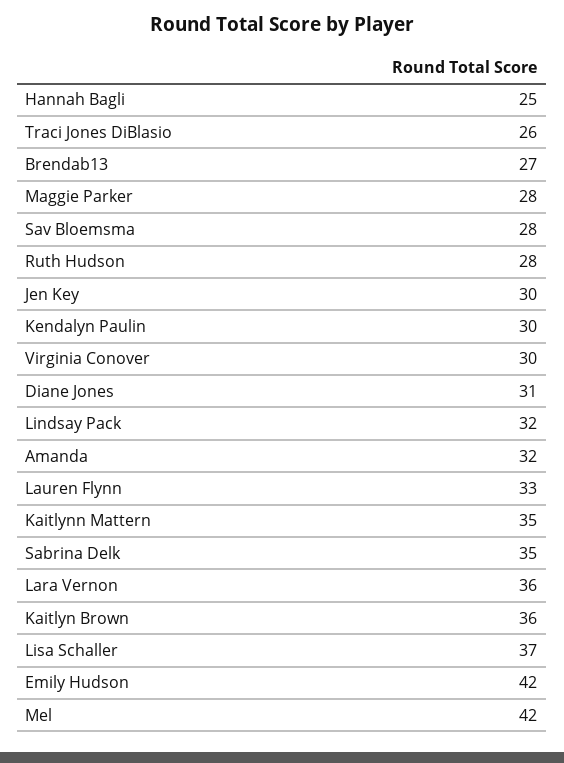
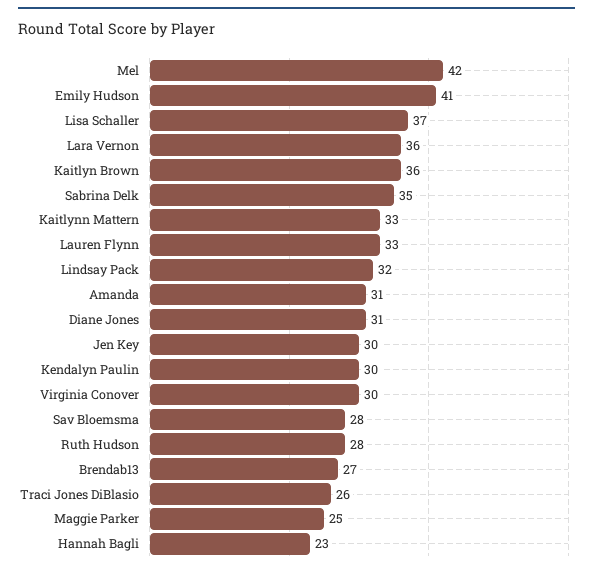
  {
-   "Hannah Bagli": 25,
+   "Hannah Bagli": 23,
    "Traci Jones DiBlasio": 26,
    "Brendab13": 27,
-   "Maggie Parker": 28,
+   "Maggie Parker": 25,
    "Sav Bloemsma": 28,
    "Ruth Hudson": 28,
    "Jen Key": 30,
    "Kendalyn Paulin": 30,
    "Virginia Conover": 30,
    "Diane Jones": 31,
    "Lindsay Pack": 32,
-   "Amanda": 32,
+   "Amanda": 31,
    "Lauren Flynn": 33,
-   "Kaitlynn Mattern": 35,
+   "Kaitlynn Mattern": 33,
    "Sabrina Delk": 35,
    "Lara Vernon": 36,
    "Kaitlyn Brown": 36,
    "Lisa Schaller": 37,
-   "Emily Hudson": 42,
+   "Emily Hudson": 41,
    "Mel": 42
  }

